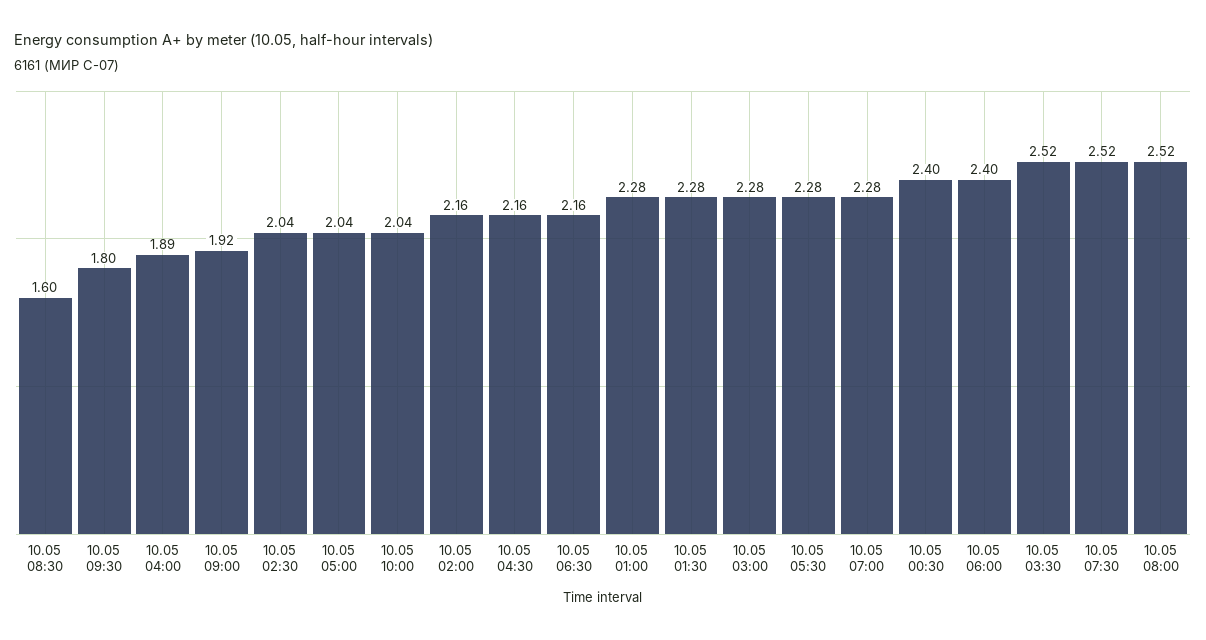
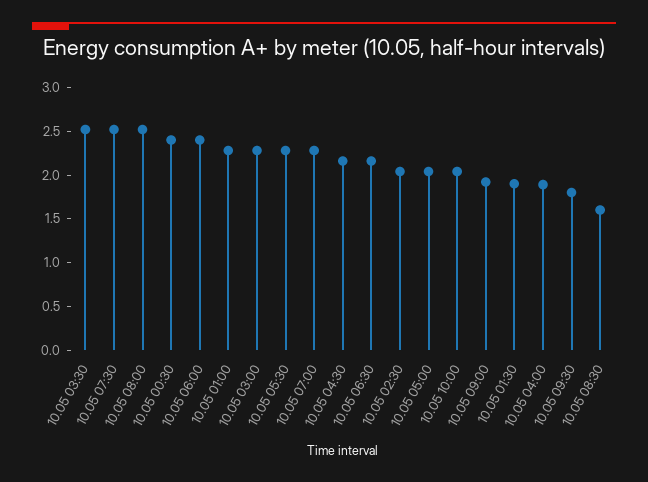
  {
    "10.05 08:30": 1.6,
    "10.05 09:30": 1.8,
    "10.05 04:00": 1.89,
    "10.05 09:00": 1.92,
    "10.05 02:30": 2.04,
    "10.05 05:00": 2.04,
    "10.05 10:00": 2.04,
-   "10.05 02:00": 2.16,
    "10.05 04:30": 2.16,
    "10.05 06:30": 2.16,
    "10.05 01:00": 2.28,
-   "10.05 01:30": 2.28,
+   "10.05 01:30": 1.9,
    "10.05 03:00": 2.28,
    "10.05 05:30": 2.28,
    "10.05 07:00": 2.28,
    "10.05 00:30": 2.4,
    "10.05 06:00": 2.4,
    "10.05 03:30": 2.52,
    "10.05 07:30": 2.52,
    "10.05 08:00": 2.52
  }

